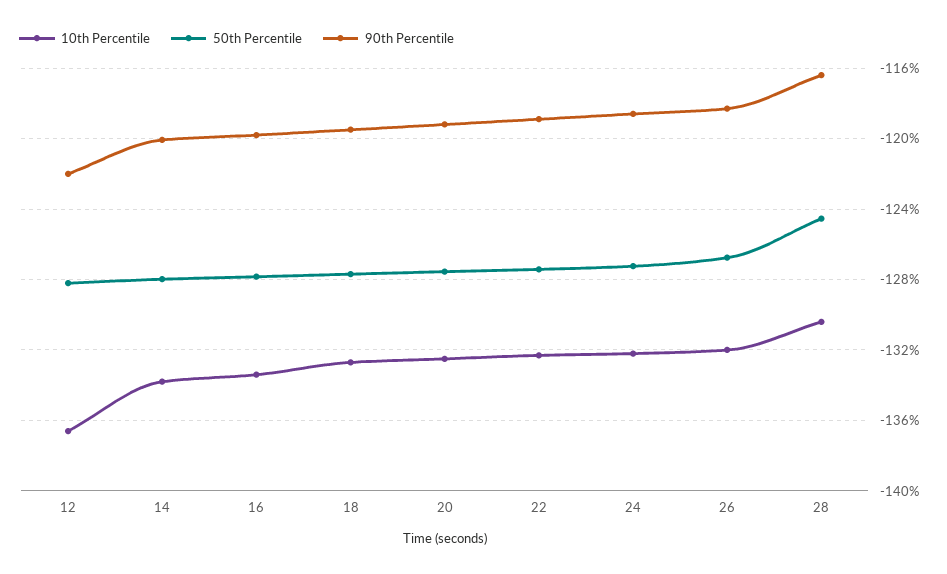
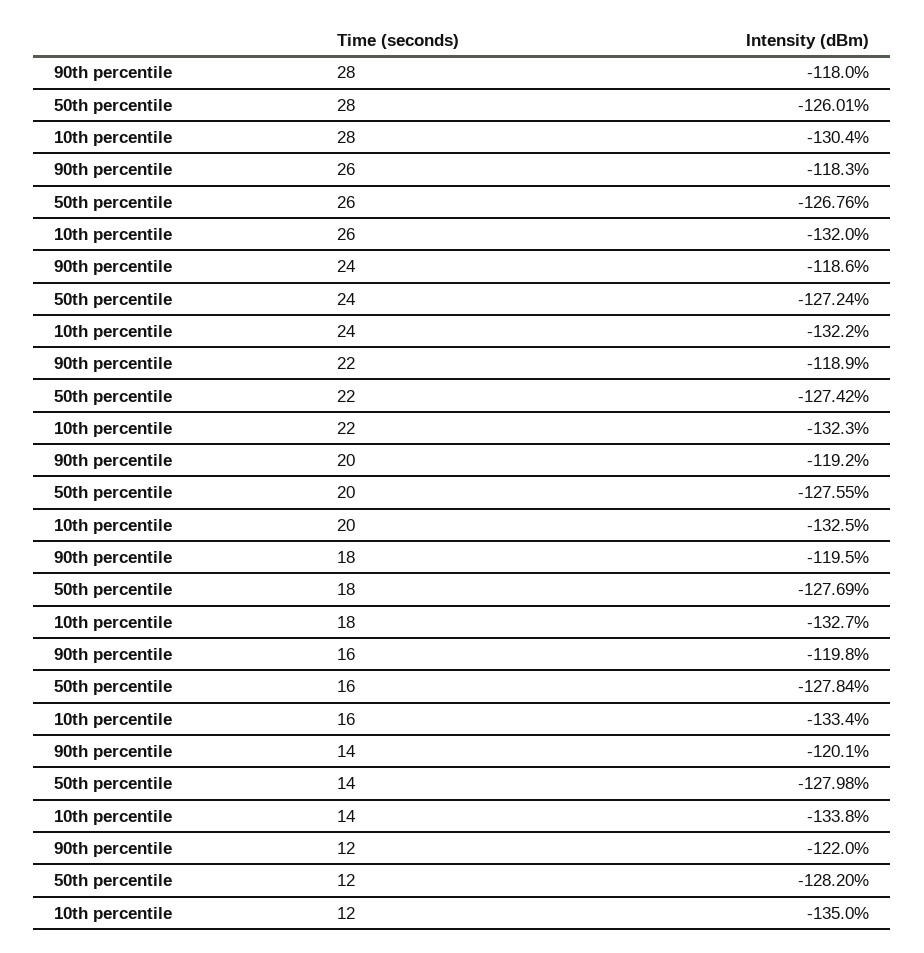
  {
    "10th Percentile": {
-     "12": -136.5,
+     "12": -135,
      "14": -133.8,
      "16": -133.4,
      "18": -132.7,
      "20": -132.5,
      "22": -132.3,
      "24": -132.2,
      "26": -132,
      "28": -130.4
    },
    "50th Percentile": {
      "12": -128.2,
      "14": -127.98,
      "16": -127.84,
      "18": -127.69,
      "20": -127.55,
      "22": -127.42,
      "24": -127.24,
      "26": -126.76,
-     "28": -124.5
+     "28": -126.01
    },
    "90th Percentile": {
      "12": -122,
      "14": -120.1,
      "16": -119.8,
      "18": -119.5,
      "20": -119.2,
      "22": -118.9,
      "24": -118.6,
      "26": -118.3,
-     "28": -116.5
+     "28": -118
    }
  }

